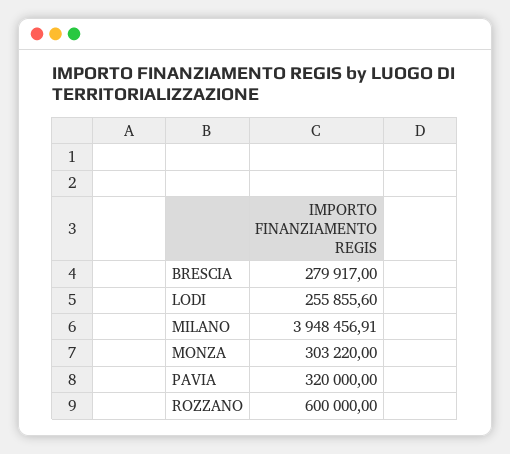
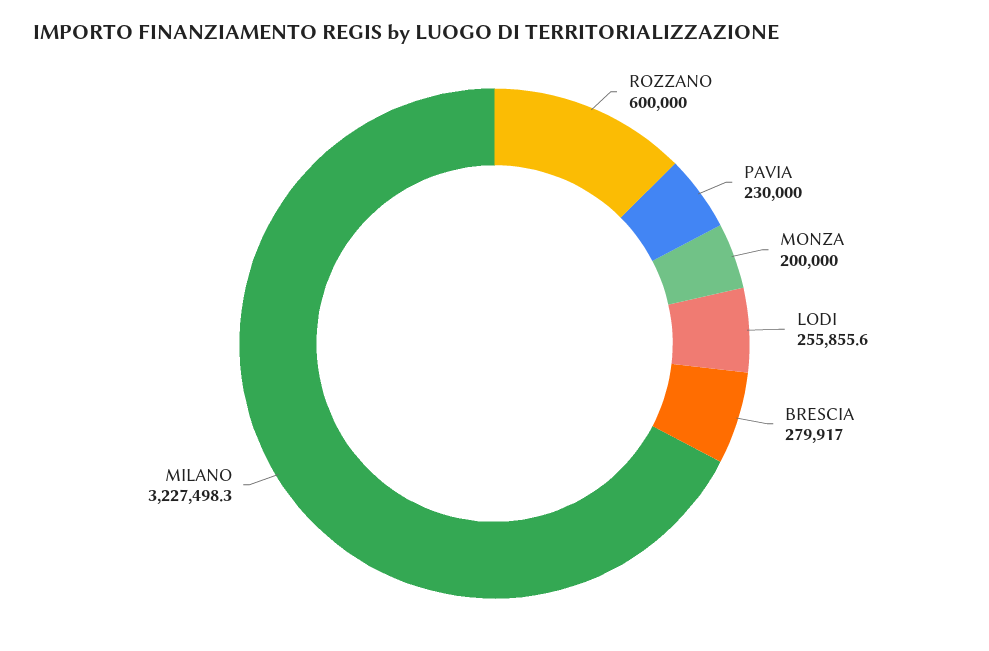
  {
    "BRESCIA": 279917,
    "LODI": 255855.6,
-   "MILANO": 3948456.91,
+   "MILANO": 3227498.3,
-   "MONZA": 303220,
+   "MONZA": 200000,
-   "PAVIA": 320000,
+   "PAVIA": 230000,
    "ROZZANO": 600000
  }

